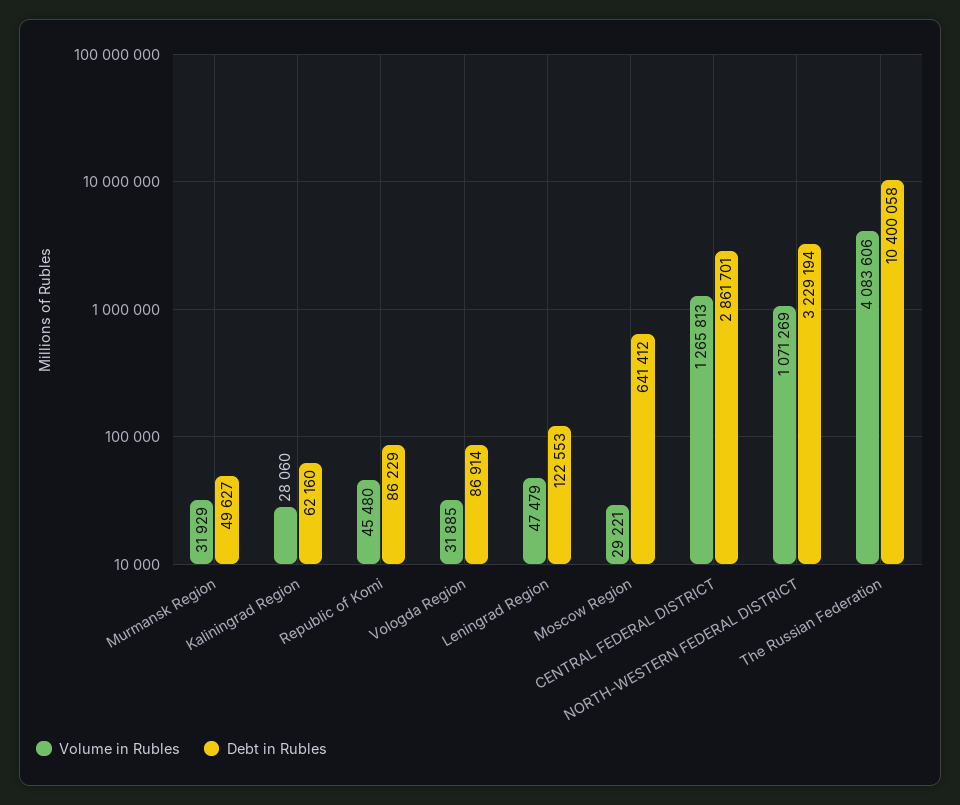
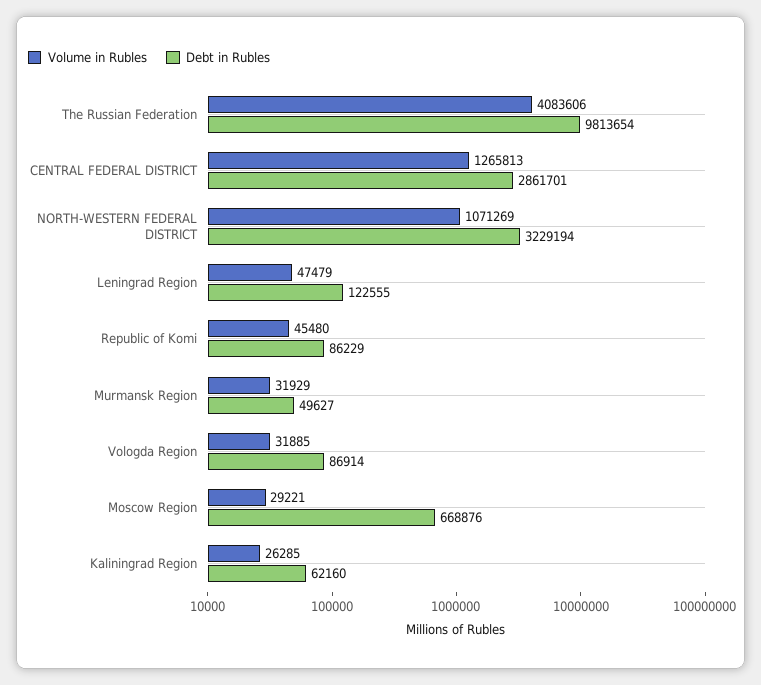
  {
    "Volume in Rubles": {
      "Murmansk Region": 31929,
-     "Kaliningrad Region": 28060,
+     "Kaliningrad Region": 26285,
      "Republic of Komi": 45480,
      "Vologda Region": 31885,
      "Leningrad Region": 47479,
      "Moscow Region": 29221,
      "CENTRAL FEDERAL DISTRICT": 1265813,
      "NORTH-WESTERN FEDERAL DISTRICT": 1071269,
      "The Russian Federation": 4083606
    },
    "Debt in Rubles": {
      "Murmansk Region": 49627,
      "Kaliningrad Region": 62160,
      "Republic of Komi": 86229,
      "Vologda Region": 86914,
-     "Leningrad Region": 122553,
+     "Leningrad Region": 122555,
-     "Moscow Region": 641412,
+     "Moscow Region": 668876,
      "CENTRAL FEDERAL DISTRICT": 2861701,
      "NORTH-WESTERN FEDERAL DISTRICT": 3229194,
-     "The Russian Federation": 10400058
+     "The Russian Federation": 9813654
    }
  }

